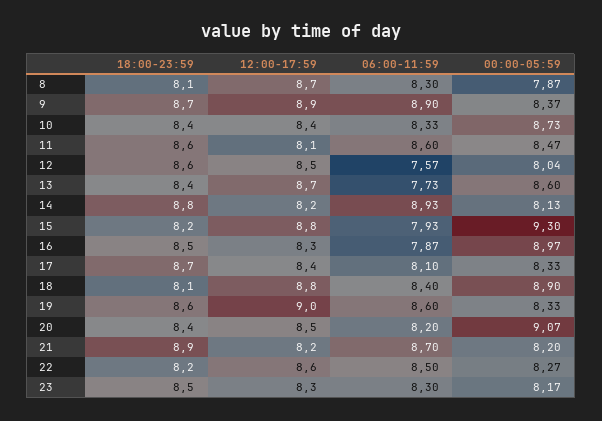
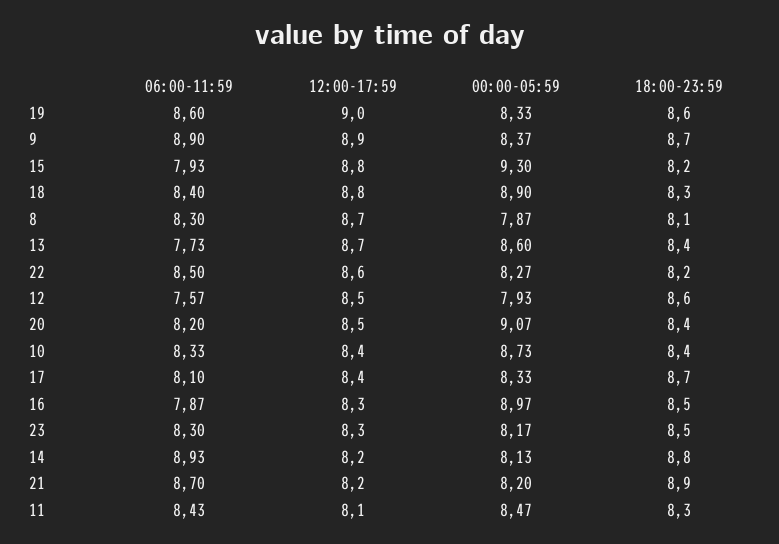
  {
    "18:00-23:59": {
      "8": 8.1,
      "9": 8.7,
      "10": 8.4,
-     "11": 8.6,
+     "11": 8.3,
      "12": 8.6,
      "13": 8.4,
      "14": 8.8,
      "15": 8.2,
      "16": 8.5,
      "17": 8.7,
-     "18": 8.1,
+     "18": 8.3,
      "19": 8.6,
      "20": 8.4,
      "21": 8.9,
      "22": 8.2,
      "23": 8.5
    },
    "12:00-17:59": {
      "8": 8.7,
      "9": 8.9,
      "10": 8.4,
      "11": 8.1,
      "12": 8.5,
      "13": 8.7,
      "14": 8.2,
      "15": 8.8,
      "16": 8.3,
      "17": 8.4,
      "18": 8.8,
      "19": 9,
      "20": 8.5,
      "21": 8.2,
      "22": 8.6,
      "23": 8.3
    },
    "06:00-11:59": {
      "8": 8.3,
      "9": 8.9,
      "10": 8.33,
-     "11": 8.6,
+     "11": 8.43,
      "12": 7.57,
      "13": 7.73,
      "14": 8.93,
      "15": 7.93,
      "16": 7.87,
      "17": 8.1,
      "18": 8.4,
      "19": 8.6,
      "20": 8.2,
      "21": 8.7,
      "22": 8.5,
      "23": 8.3
    },
    "00:00-05:59": {
      "8": 7.87,
      "9": 8.37,
      "10": 8.73,
      "11": 8.47,
-     "12": 8.04,
+     "12": 7.93,
      "13": 8.6,
      "14": 8.13,
      "15": 9.3,
      "16": 8.97,
      "17": 8.33,
      "18": 8.9,
      "19": 8.33,
      "20": 9.07,
      "21": 8.2,
      "22": 8.27,
      "23": 8.17
    }
  }

